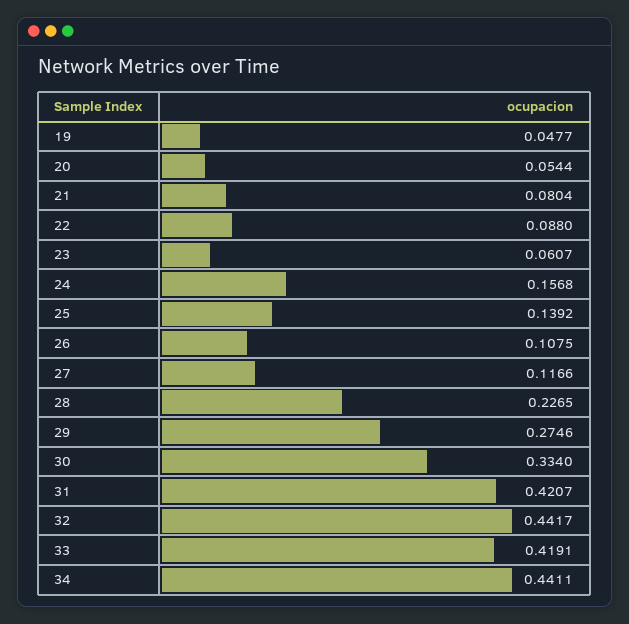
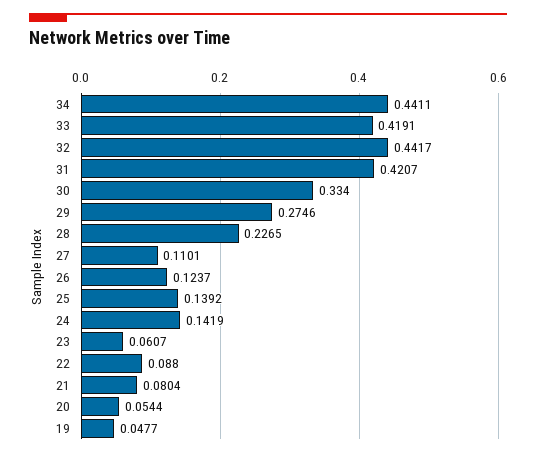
  {
    "19": 0.0477,
    "20": 0.0544,
    "21": 0.0804,
    "22": 0.088,
    "23": 0.0607,
-   "24": 0.1568,
+   "24": 0.1419,
    "25": 0.1392,
-   "26": 0.1075,
+   "26": 0.1237,
-   "27": 0.1166,
+   "27": 0.1101,
    "28": 0.2265,
    "29": 0.2746,
    "30": 0.334,
    "31": 0.4207,
    "32": 0.4417,
    "33": 0.4191,
    "34": 0.4411
  }

